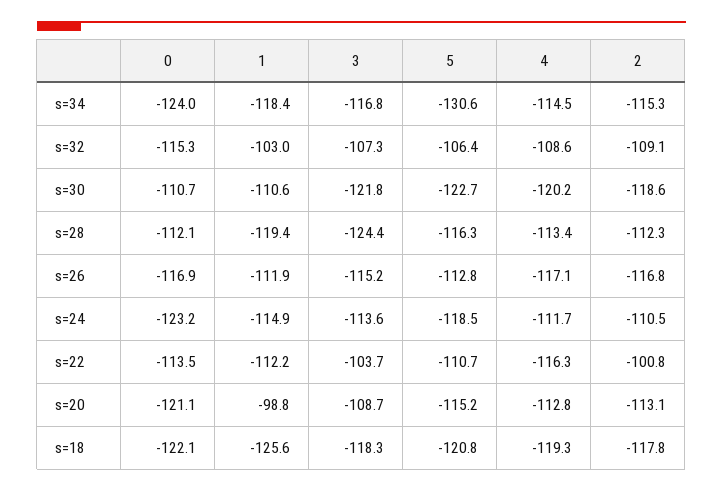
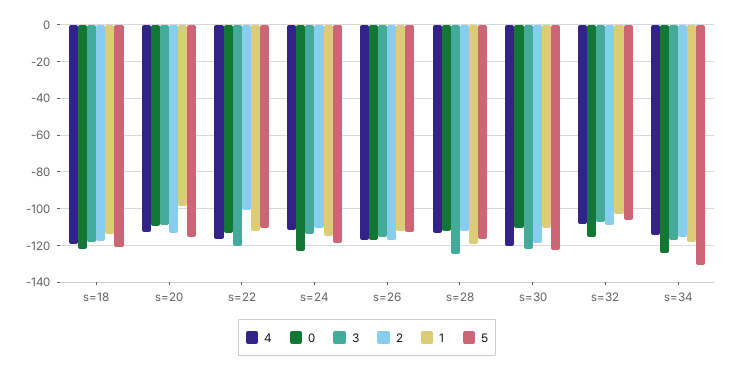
  {
    "0": {
      "s=34": -124,
      "s=32": -115.3,
      "s=30": -110.7,
      "s=28": -112.1,
      "s=26": -116.9,
      "s=24": -123.2,
      "s=22": -113.5,
-     "s=20": -121.1,
+     "s=20": -110,
      "s=18": -122.1
    },
    "1": {
      "s=34": -118.4,
      "s=32": -103,
      "s=30": -110.6,
      "s=28": -119.4,
      "s=26": -111.9,
      "s=24": -114.9,
      "s=22": -112.2,
      "s=20": -98.8,
-     "s=18": -125.6
+     "s=18": -115
    },
    "3": {
      "s=34": -116.8,
      "s=32": -107.3,
      "s=30": -121.8,
      "s=28": -124.4,
      "s=26": -115.2,
      "s=24": -113.6,
-     "s=22": -103.7,
+     "s=22": -120,
      "s=20": -108.7,
      "s=18": -118.3
    },
    "5": {
      "s=34": -130.6,
      "s=32": -106.4,
      "s=30": -122.7,
      "s=28": -116.3,
      "s=26": -112.8,
      "s=24": -118.5,
      "s=22": -110.7,
      "s=20": -115.2,
      "s=18": -120.8
    },
    "4": {
      "s=34": -114.5,
      "s=32": -108.6,
      "s=30": -120.2,
      "s=28": -113.4,
      "s=26": -117.1,
      "s=24": -111.7,
      "s=22": -116.3,
      "s=20": -112.8,
      "s=18": -119.3
    },
    "2": {
      "s=34": -115.3,
      "s=32": -109.1,
      "s=30": -118.6,
      "s=28": -112.3,
      "s=26": -116.8,
      "s=24": -110.5,
      "s=22": -100.8,
      "s=20": -113.1,
      "s=18": -117.8
    }
  }

